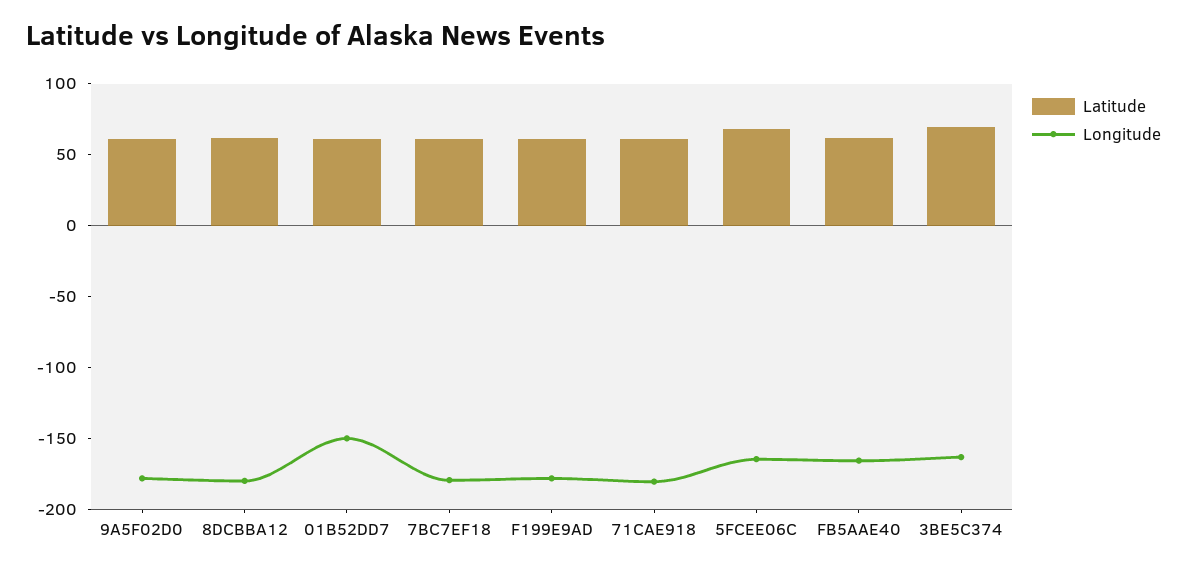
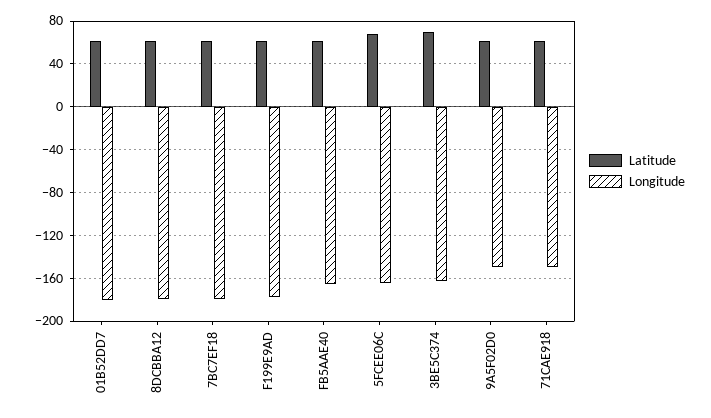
  {
    "Latitude": {
      "9A5F02D0": 60,
      "8DCBBA12": 60,
      "01B52DD7": 60,
      "7BC7EF18": 60,
      "F199E9AD": 60,
      "71CAE918": 60,
      "5FCEE06C": 70,
      "FB5AAE40": 60,
      "3BE5C374": 70
    },
    "Longitude": {
-     "9A5F02D0": -180,
+     "9A5F02D0": -150,
      "8DCBBA12": -180,
-     "01B52DD7": -150,
+     "01B52DD7": -180,
      "7BC7EF18": -180,
      "F199E9AD": -180,
-     "71CAE918": -180,
+     "71CAE918": -150,
      "5FCEE06C": -160,
      "FB5AAE40": -170,
      "3BE5C374": -160
    }
  }

